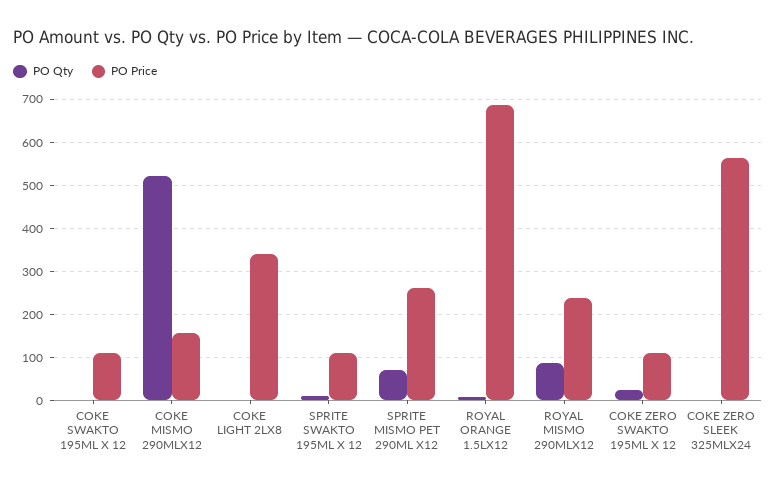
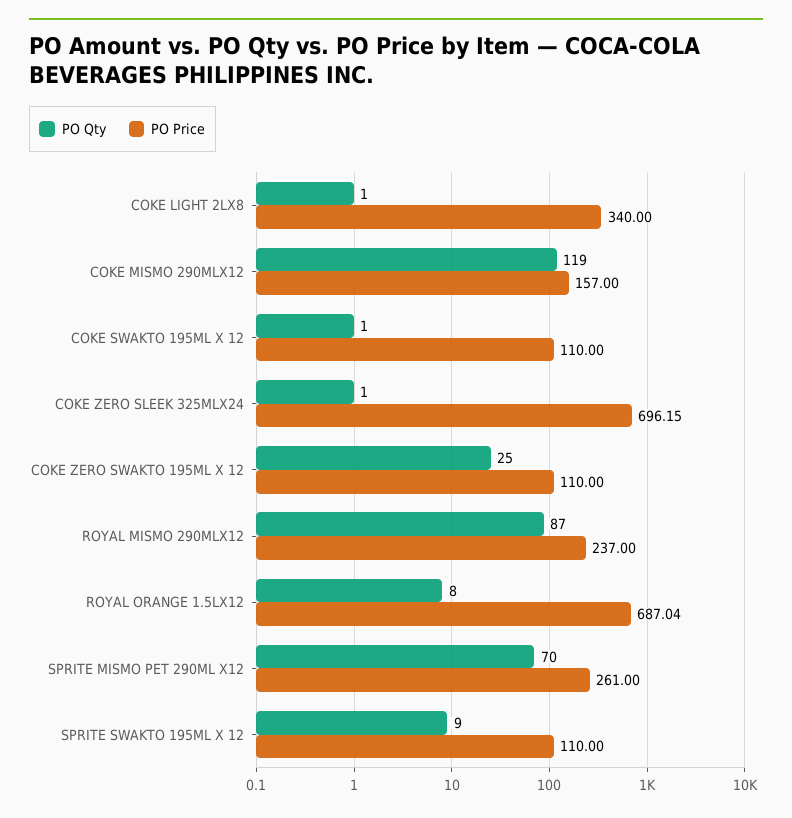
  {
    "PO Qty": {
      "COKE SWAKTO 195ML X 12": 1,
-     "COKE MISMO 290MLX12": 520,
+     "COKE MISMO 290MLX12": 119,
      "COKE LIGHT 2LX8": 1,
      "SPRITE SWAKTO 195ML X 12": 9,
      "SPRITE MISMO PET 290ML X12": 70,
      "ROYAL ORANGE 1.5LX12": 8,
      "ROYAL MISMO 290MLX12": 87,
      "COKE ZERO SWAKTO 195ML X 12": 25,
      "COKE ZERO SLEEK 325MLX24": 1
    },
    "PO Price": {
      "COKE SWAKTO 195ML X 12": 110,
      "COKE MISMO 290MLX12": 157,
      "COKE LIGHT 2LX8": 340,
      "SPRITE SWAKTO 195ML X 12": 110,
      "SPRITE MISMO PET 290ML X12": 261,
      "ROYAL ORANGE 1.5LX12": 687.04,
      "ROYAL MISMO 290MLX12": 237,
      "COKE ZERO SWAKTO 195ML X 12": 110,
-     "COKE ZERO SLEEK 325MLX24": 560
+     "COKE ZERO SLEEK 325MLX24": 696.15
    }
  }

